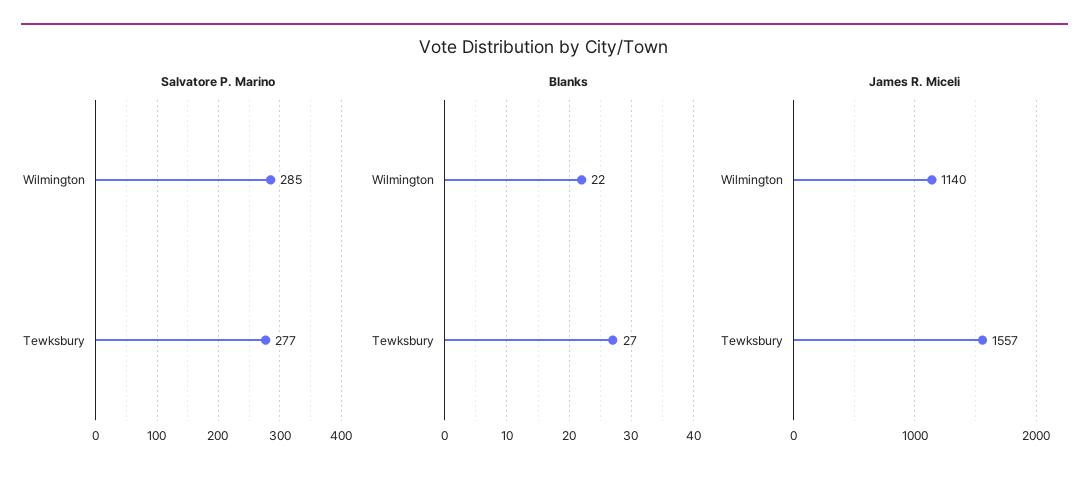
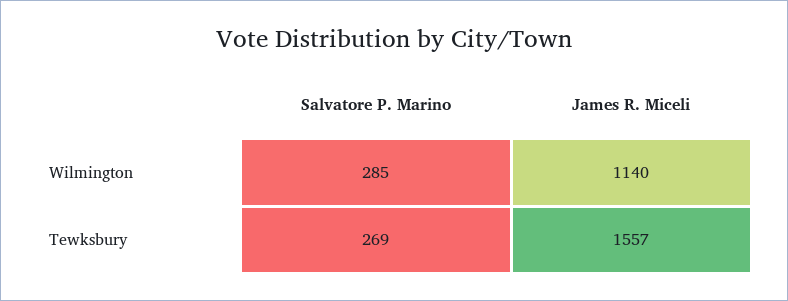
  {
    "Salvatore P. Marino": {
      "Wilmington": 285,
-     "Tewksbury": 277
+     "Tewksbury": 269
    },
-   "Blanks": {
-     "Wilmington": 22,
-     "Tewksbury": 27
-   },
    "James R. Miceli": {
      "Wilmington": 1140,
      "Tewksbury": 1557
    }
  }

